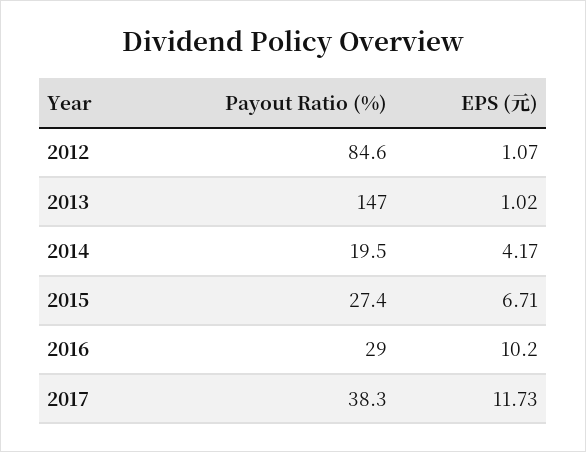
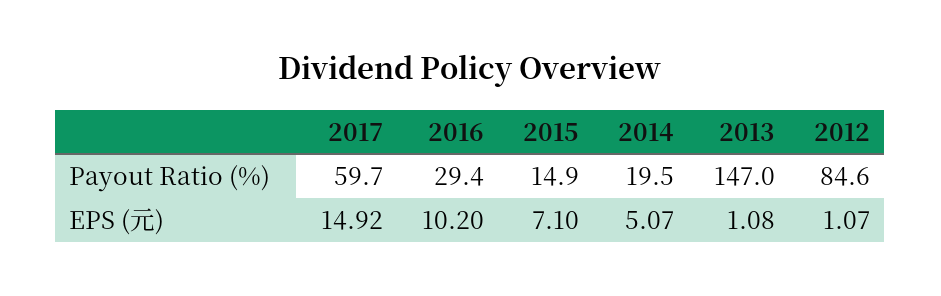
  {
    "Payout Ratio (%)": {
      "2012": 84.6,
      "2013": 147,
      "2014": 19.5,
-     "2015": 27.4,
+     "2015": 14.9,
-     "2016": 29,
+     "2016": 29.4,
-     "2017": 38.3
+     "2017": 59.7
    },
    "EPS (元)": {
      "2012": 1.07,
-     "2013": 1.02,
+     "2013": 1.08,
-     "2014": 4.17,
+     "2014": 5.07,
-     "2015": 6.71,
+     "2015": 7.1,
      "2016": 10.2,
-     "2017": 11.73
+     "2017": 14.92
    }
  }

